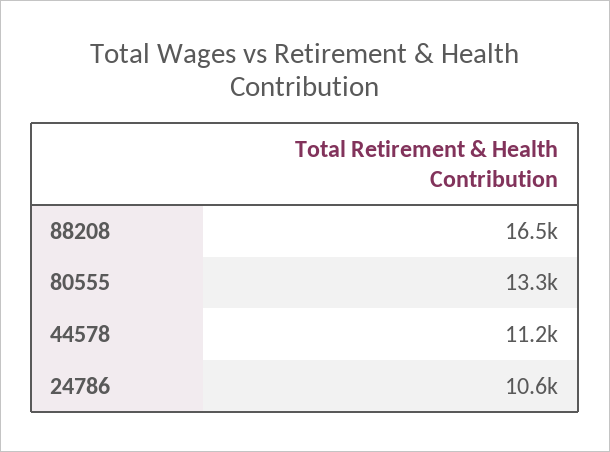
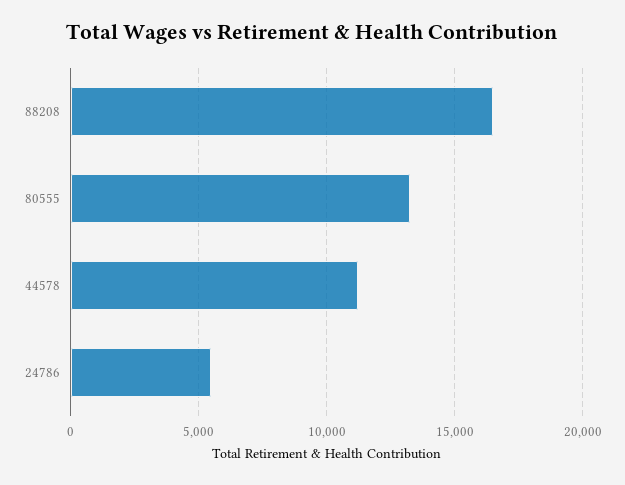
  {
    "88208": 16500,
    "80555": 13300,
    "44578": 11200,
-   "24786": 10600
+   "24786": 5500
  }

